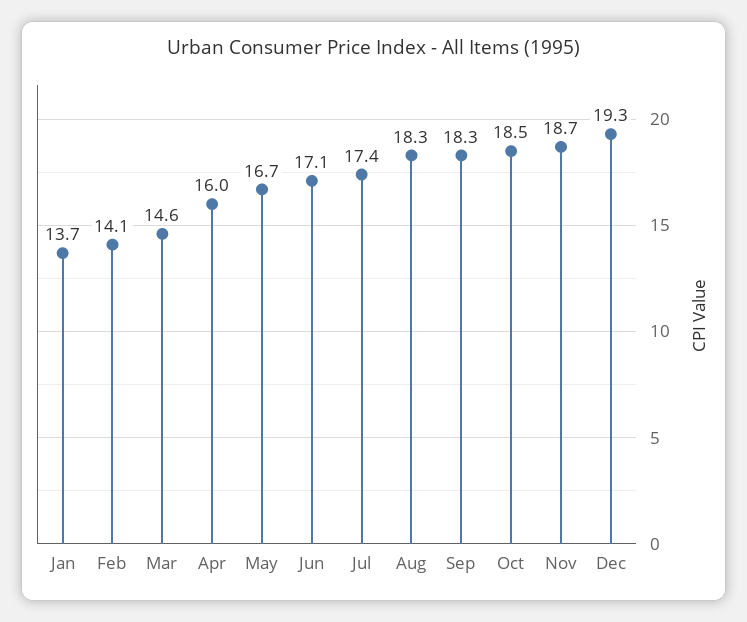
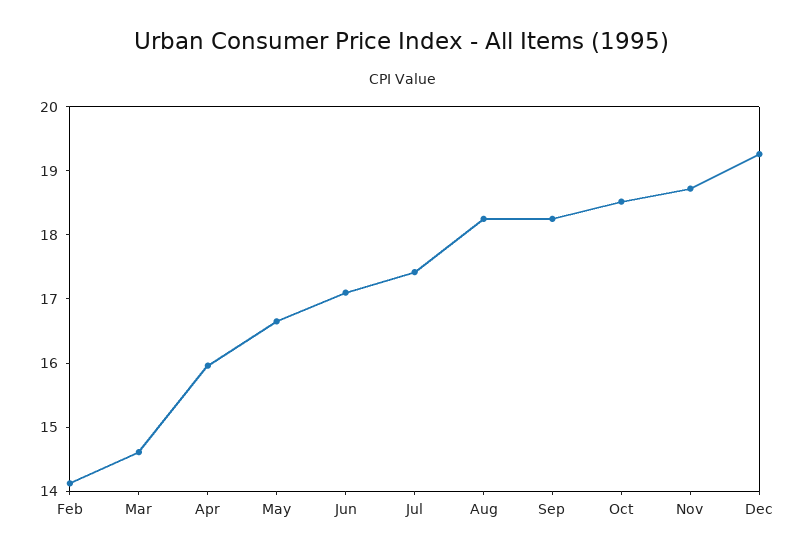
  {
-   "Jan": 13.7,
    "Feb": 14.1,
    "Mar": 14.6,
    "Apr": 16,
    "May": 16.7,
    "Jun": 17.1,
    "Jul": 17.4,
    "Aug": 18.3,
    "Sep": 18.3,
    "Oct": 18.5,
    "Nov": 18.7,
    "Dec": 19.3
  }

